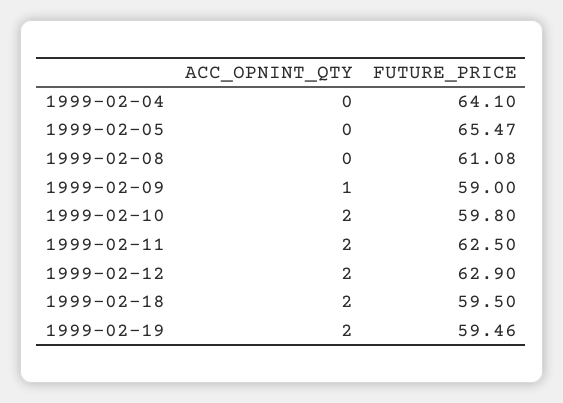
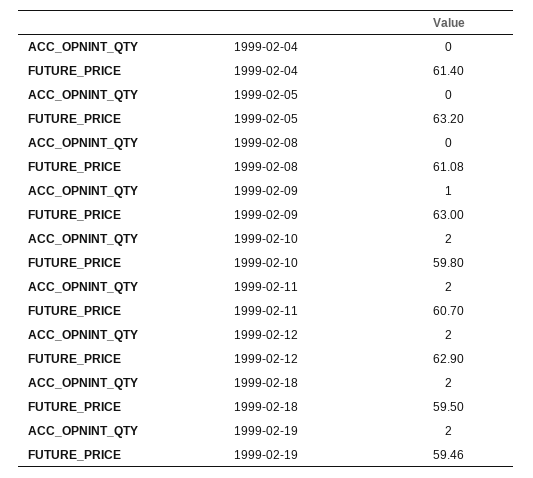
  {
    "ACC_OPNINT_QTY": {
      "1999-02-04": 0,
      "1999-02-05": 0,
      "1999-02-08": 0,
      "1999-02-09": 1,
      "1999-02-10": 2,
      "1999-02-11": 2,
      "1999-02-12": 2,
      "1999-02-18": 2,
      "1999-02-19": 2
    },
    "FUTURE_PRICE": {
-     "1999-02-04": 64.1,
+     "1999-02-04": 61.4,
-     "1999-02-05": 65.47,
+     "1999-02-05": 63.2,
      "1999-02-08": 61.08,
-     "1999-02-09": 59,
+     "1999-02-09": 63,
      "1999-02-10": 59.8,
-     "1999-02-11": 62.5,
+     "1999-02-11": 60.7,
      "1999-02-12": 62.9,
      "1999-02-18": 59.5,
      "1999-02-19": 59.46
    }
  }

